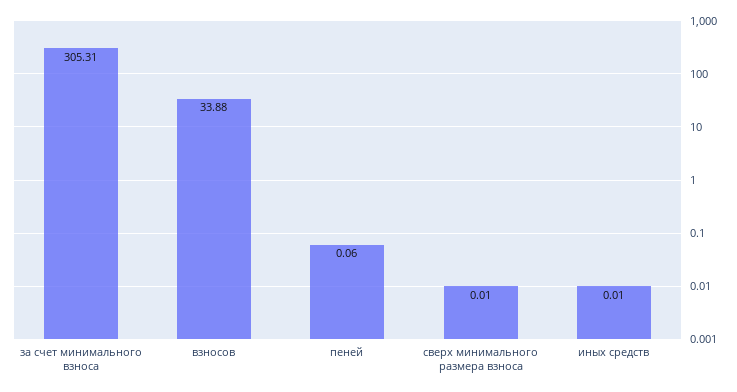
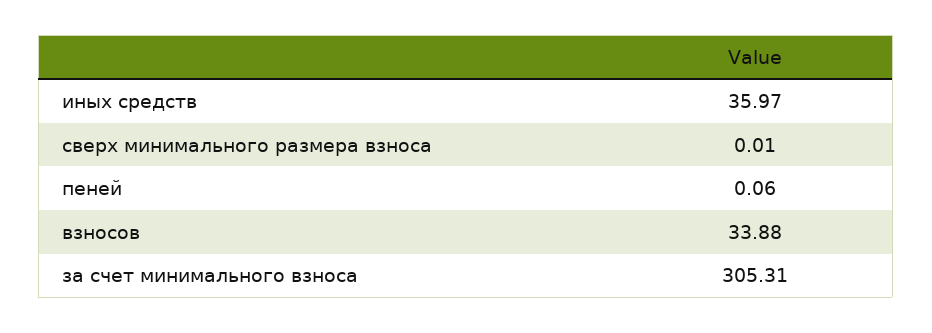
  {
    "за счет минимального взноса": 305.31,
    "взносов": 33.88,
    "пеней": 0.06,
    "сверх минимального размера взноса": 0.01,
-   "иных средств": 0.01
+   "иных средств": 35.97
  }

